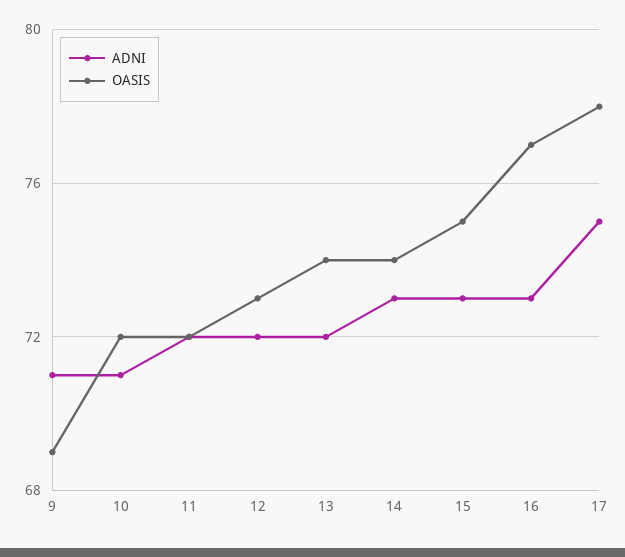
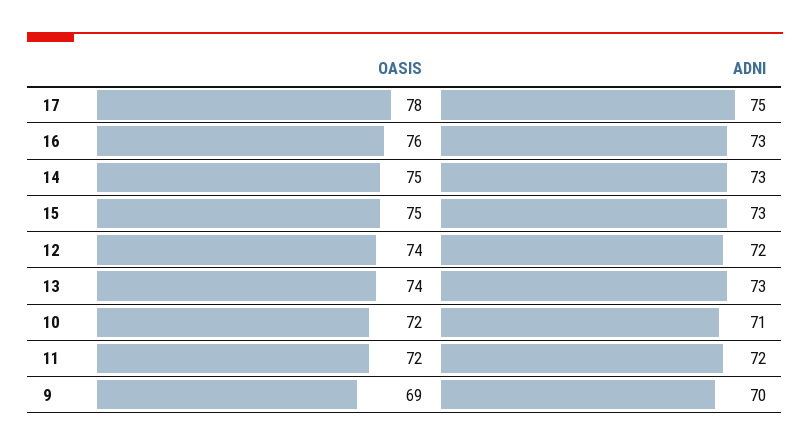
  {
    "ADNI": {
-     "9": 71,
+     "9": 70,
      "10": 71,
      "11": 72,
      "12": 72,
-     "13": 72,
+     "13": 73,
      "14": 73,
      "15": 73,
      "16": 73,
      "17": 75
    },
    "OASIS": {
      "9": 69,
      "10": 72,
      "11": 72,
-     "12": 73,
+     "12": 74,
      "13": 74,
-     "14": 74,
+     "14": 75,
      "15": 75,
-     "16": 77,
+     "16": 76,
      "17": 78
    }
  }

